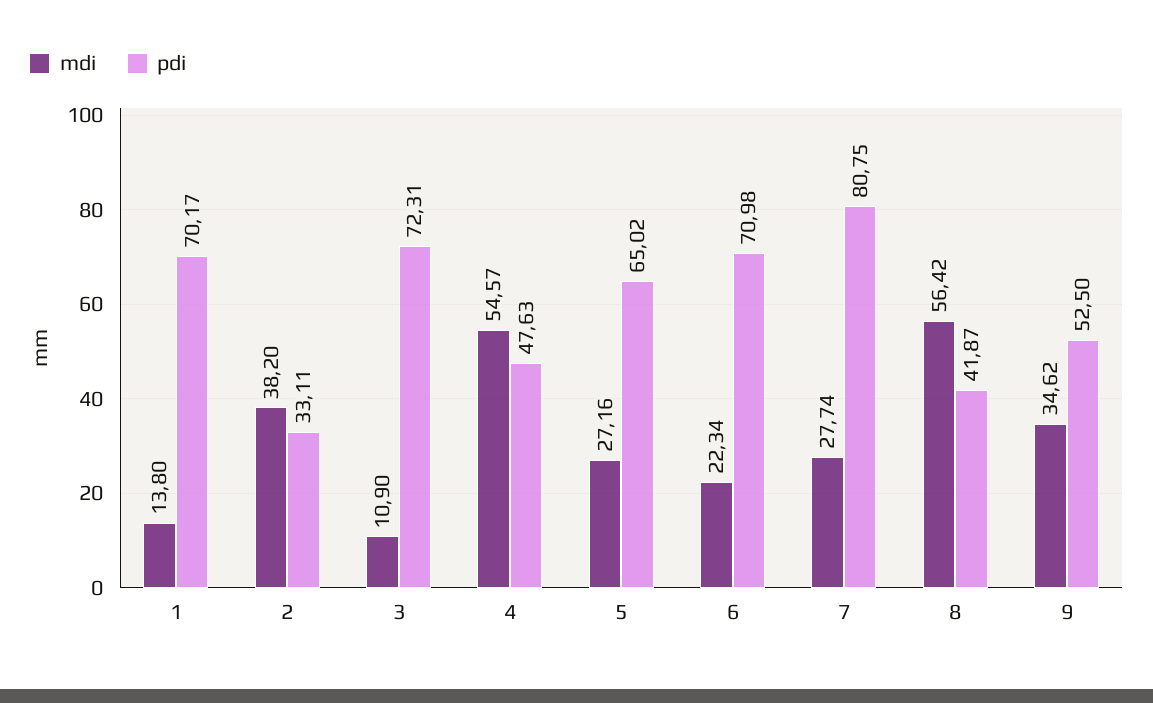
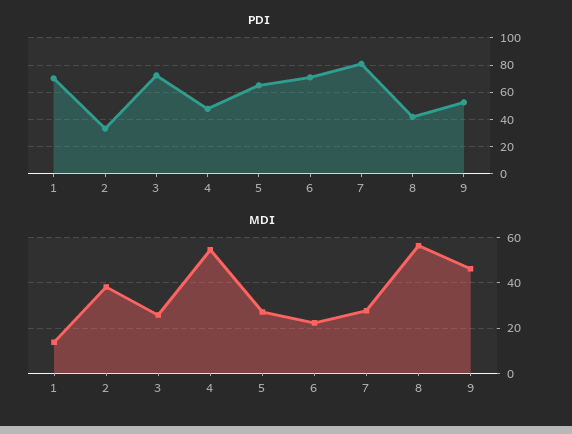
  {
    "mdi": {
      "1": 13.8,
      "2": 38.2,
-     "3": 10.9,
+     "3": 25,
      "4": 54.57,
      "5": 27.16,
      "6": 22.34,
      "7": 27.74,
      "8": 56.42,
-     "9": 34.62
+     "9": 45
    },
    "pdi": {
      "1": 70.17,
      "2": 33.11,
      "3": 72.31,
      "4": 47.63,
      "5": 65.02,
      "6": 70.98,
      "7": 80.75,
      "8": 41.87,
      "9": 52.5
    }
  }

